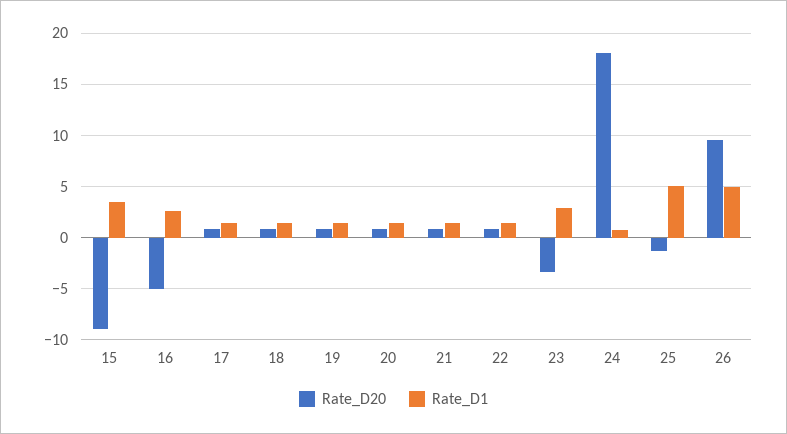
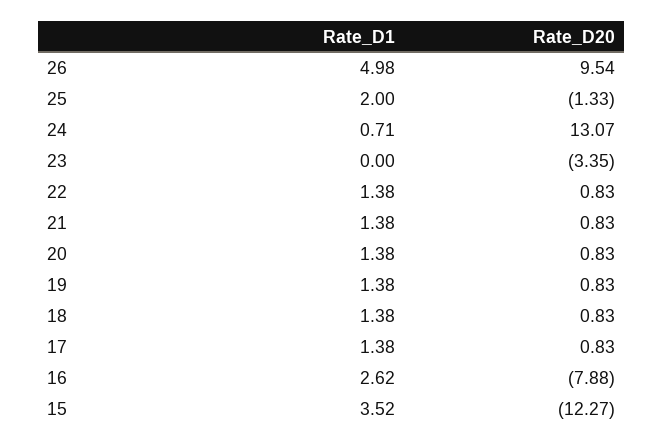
  {
    "Rate_D20": {
-     "15": -9,
+     "15": -12.27,
-     "16": -5,
+     "16": -7.88,
      "17": 0.83,
      "18": 0.83,
      "19": 0.83,
      "20": 0.83,
      "21": 0.83,
      "22": 0.83,
      "23": -3.35,
-     "24": 18,
+     "24": 13.07,
      "25": -1.33,
      "26": 9.54
    },
    "Rate_D1": {
      "15": 3.52,
      "16": 2.62,
      "17": 1.38,
      "18": 1.38,
      "19": 1.38,
      "20": 1.38,
      "21": 1.38,
      "22": 1.38,
-     "23": 3,
+     "23": 0,
      "24": 0.71,
-     "25": 5,
+     "25": 2,
      "26": 4.98
    }
  }

